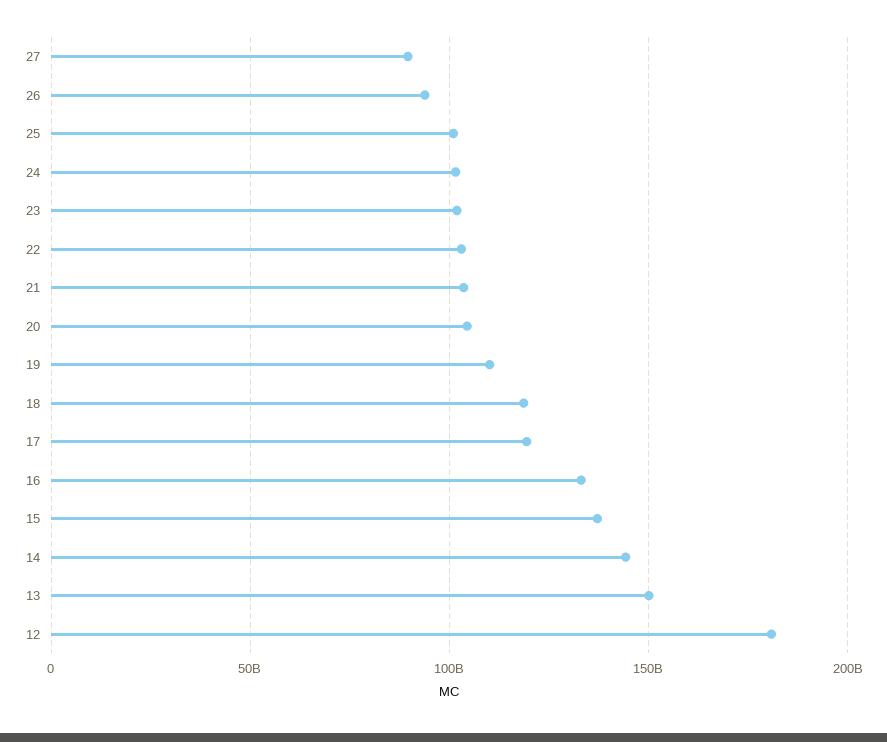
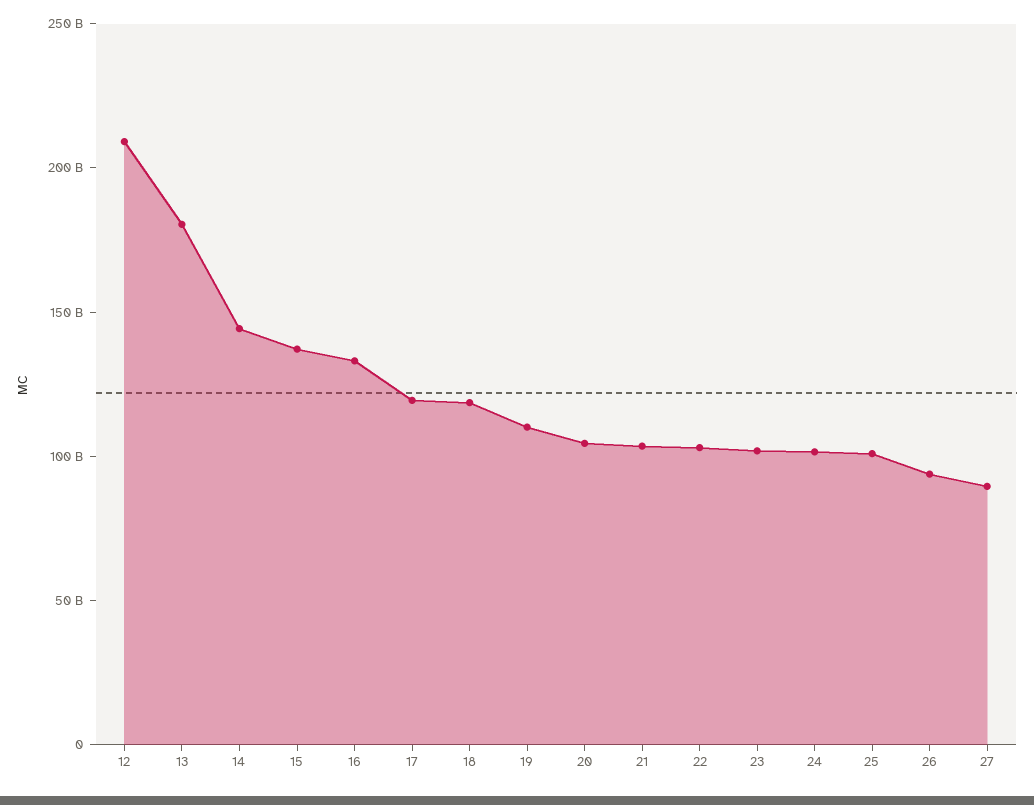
  {
    "27": 90000000000,
    "26": 95000000000,
    "25": 100000000000,
    "24": 100000000000,
    "23": 100000000000,
    "22": 105000000000,
    "21": 105000000000,
    "20": 105000000000,
    "19": 110000000000,
    "18": 120000000000,
    "17": 120000000000,
    "16": 135000000000,
    "15": 135000000000,
    "14": 145000000000,
-   "13": 150000000000,
+   "13": 180000000000,
-   "12": 180000000000
+   "12": 210000000000
  }

